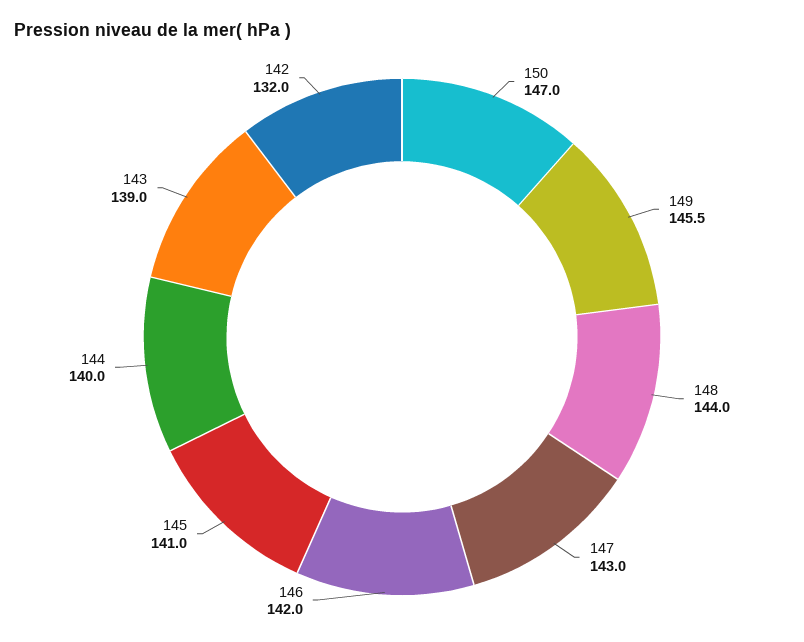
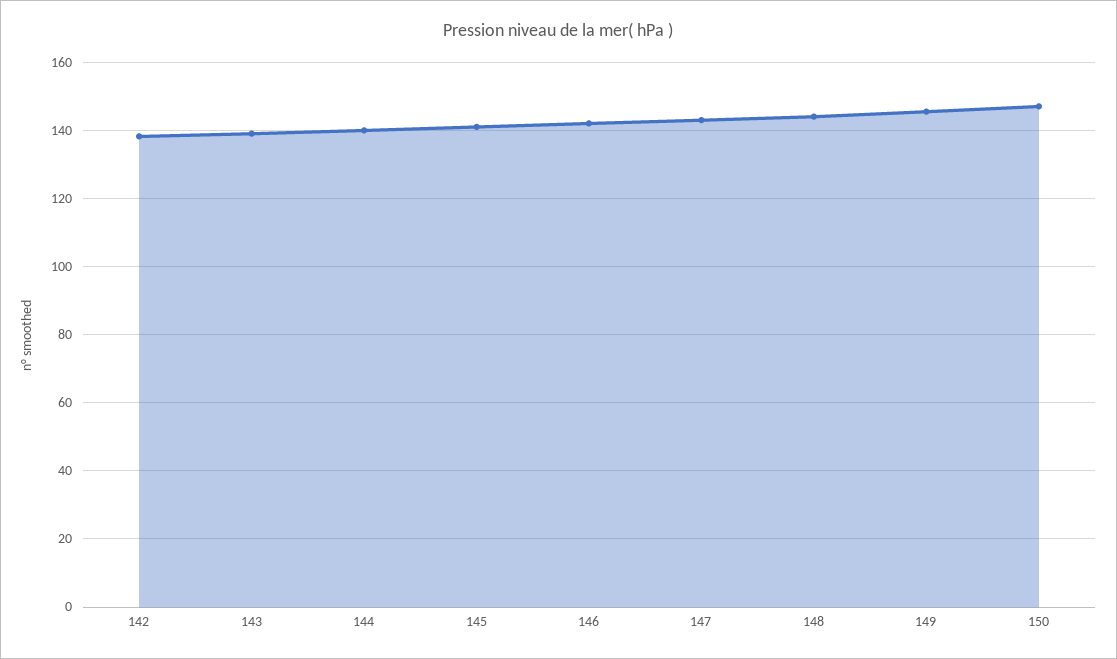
  {
    "150": 147,
    "149": 145.5,
    "148": 144,
    "147": 143,
    "146": 142,
    "145": 141,
    "144": 140,
    "143": 139,
-   "142": 132
+   "142": 138
  }

